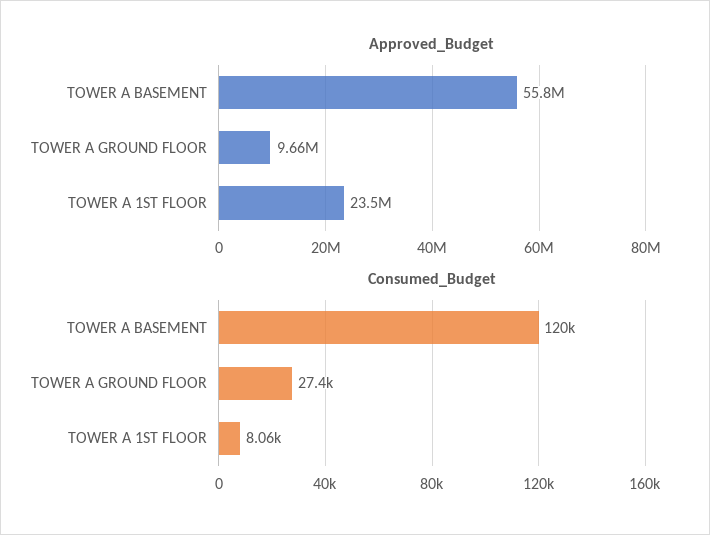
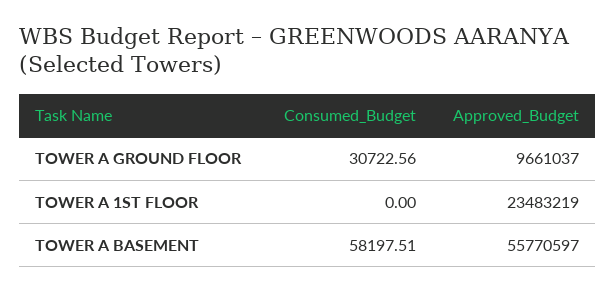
  {
    "Approved_Budget": {
      "TOWER A BASEMENT": 55770597,
      "TOWER A GROUND FLOOR": 9661037,
      "TOWER A 1ST FLOOR": 23483219
    },
    "Consumed_Budget": {
-     "TOWER A BASEMENT": 120000,
+     "TOWER A BASEMENT": 58197.51,
-     "TOWER A GROUND FLOOR": 27400,
+     "TOWER A GROUND FLOOR": 30722.56,
-     "TOWER A 1ST FLOOR": 8060
+     "TOWER A 1ST FLOOR": 0
    }
  }

